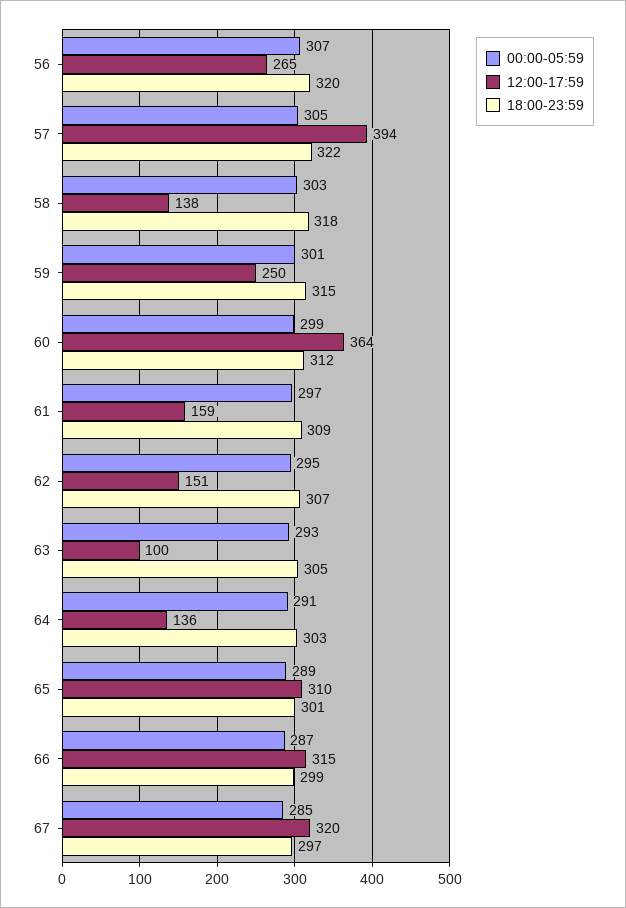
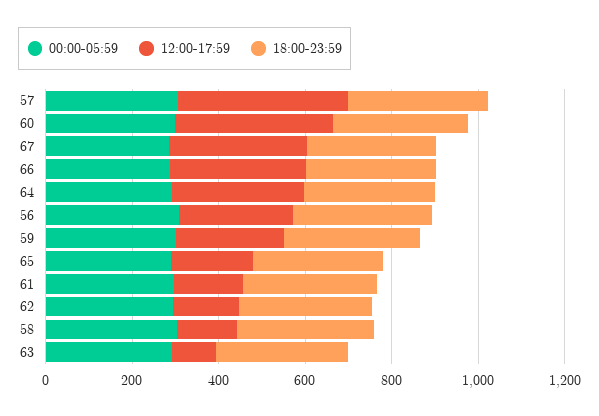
  {
    "00:00-05:59": {
      "56": 307,
      "57": 305,
      "58": 303,
      "59": 301,
      "60": 299,
      "61": 297,
      "62": 295,
      "63": 293,
      "64": 291,
      "65": 289,
      "66": 287,
      "67": 285
    },
    "12:00-17:59": {
      "56": 265,
      "57": 394,
      "58": 138,
      "59": 250,
      "60": 364,
      "61": 159,
      "62": 151,
      "63": 100,
-     "64": 136,
+     "64": 300,
-     "65": 310,
+     "65": 200,
      "66": 315,
      "67": 320
    },
    "18:00-23:59": {
      "56": 320,
      "57": 322,
      "58": 318,
      "59": 315,
      "60": 312,
      "61": 309,
      "62": 307,
      "63": 305,
      "64": 303,
      "65": 301,
      "66": 299,
      "67": 297
    }
  }

